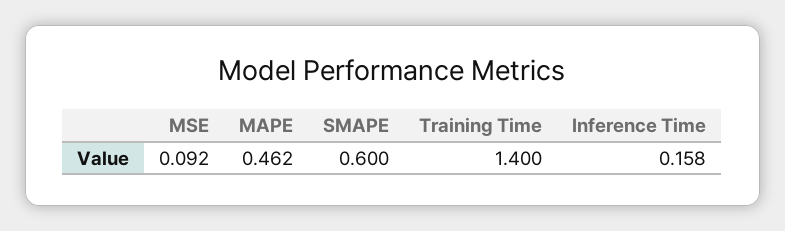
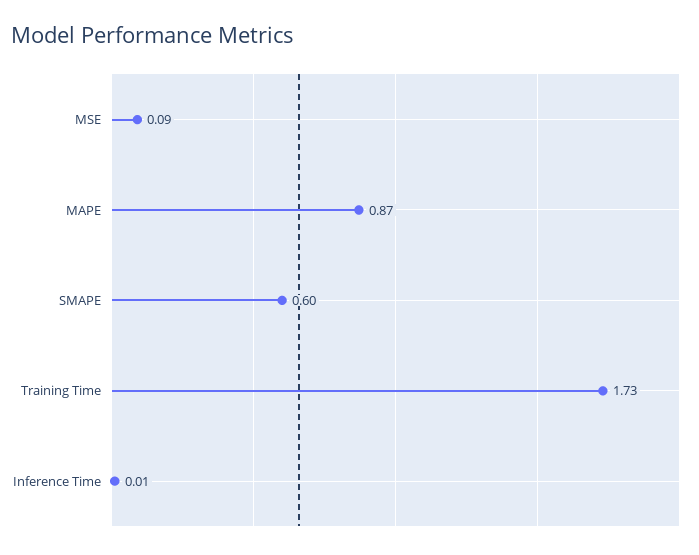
  {
    "MSE": 0.092,
-   "MAPE": 0.462,
+   "MAPE": 0.87,
    "SMAPE": 0.6,
-   "Training Time": 1.4,
+   "Training Time": 1.73,
-   "Inference Time": 0.158
+   "Inference Time": 0.01
  }

